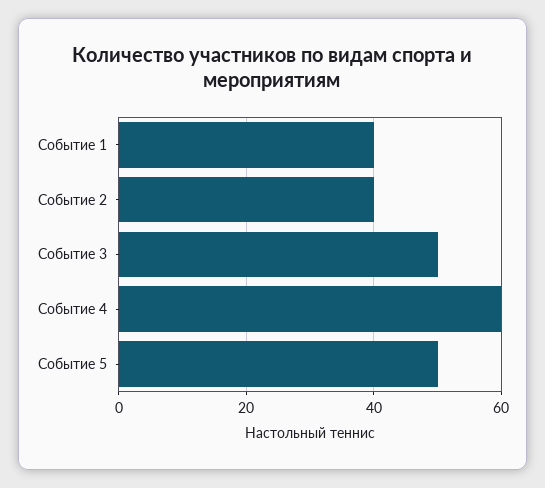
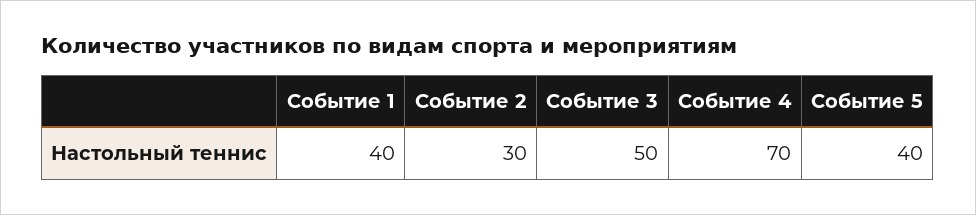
  {
    "Событие 1": 40,
-   "Событие 2": 40,
+   "Событие 2": 30,
    "Событие 3": 50,
-   "Событие 4": 60,
+   "Событие 4": 70,
-   "Событие 5": 50
+   "Событие 5": 40
  }

